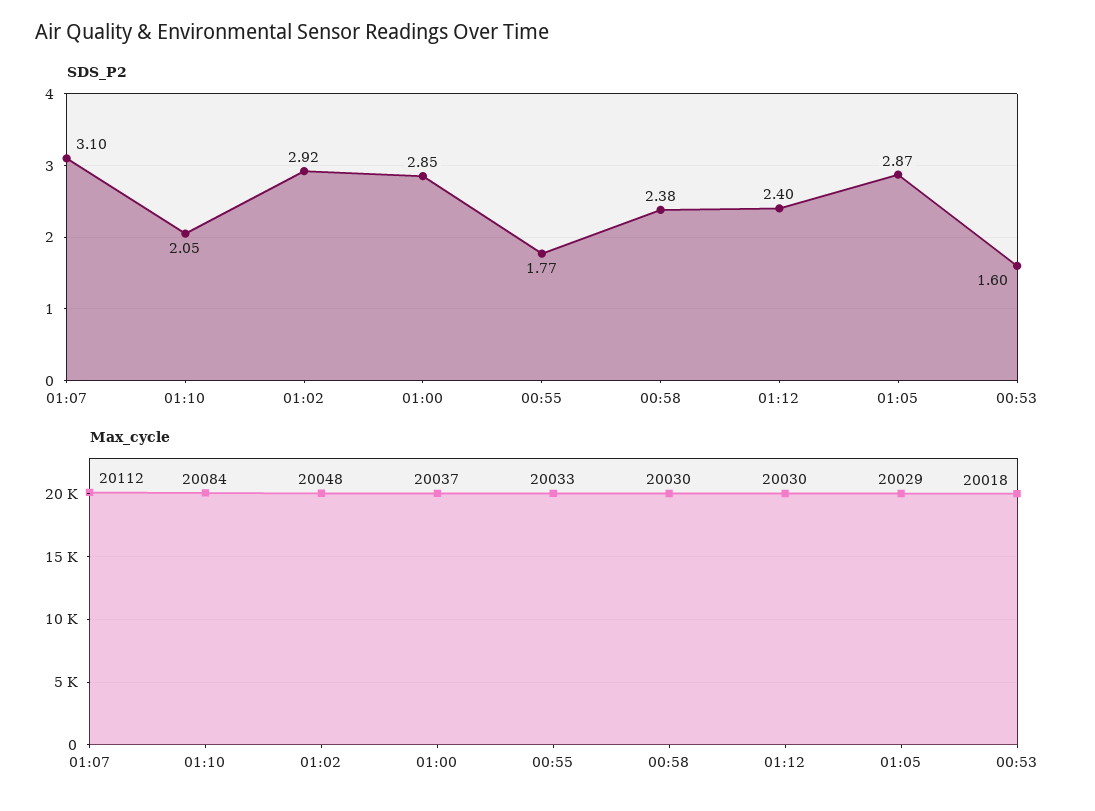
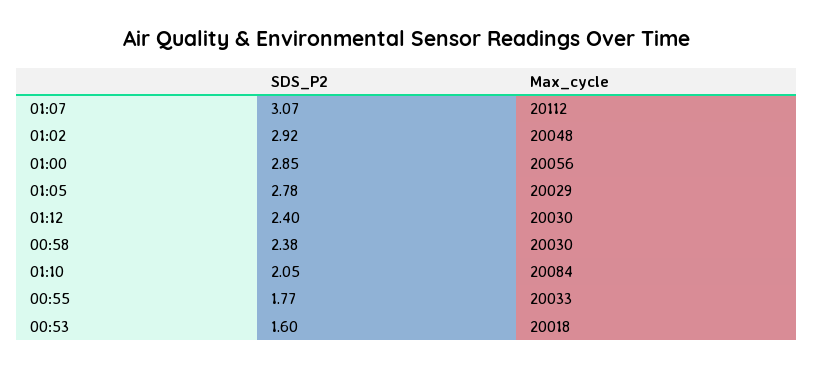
  {
    "SDS_P2": {
-     "01:07": 3.1,
+     "01:07": 3.07,
      "01:10": 2.05,
      "01:02": 2.92,
      "01:00": 2.85,
      "00:55": 1.77,
      "00:58": 2.38,
      "01:12": 2.4,
-     "01:05": 2.87,
+     "01:05": 2.78,
      "00:53": 1.6
    },
    "Max_cycle": {
      "01:07": 20112,
      "01:10": 20084,
      "01:02": 20048,
-     "01:00": 20037,
+     "01:00": 20056,
      "00:55": 20033,
      "00:58": 20030,
      "01:12": 20030,
      "01:05": 20029,
      "00:53": 20018
    }
  }

